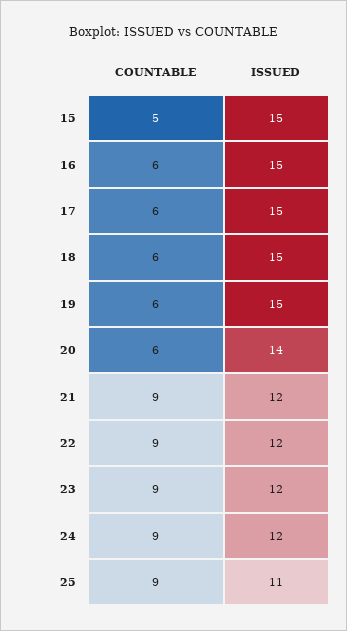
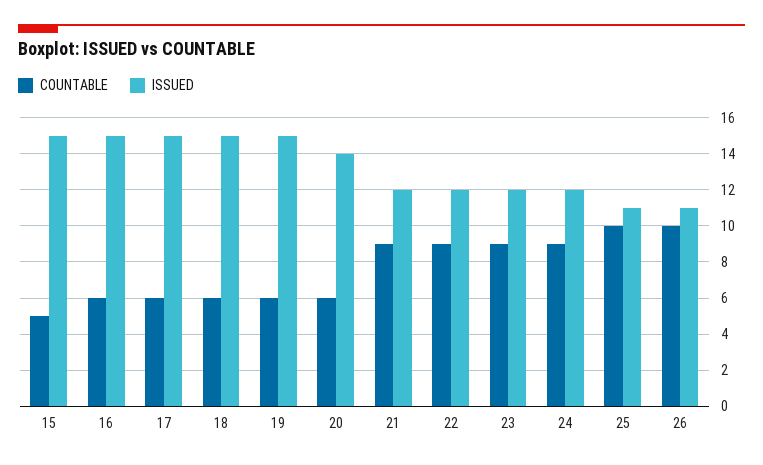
  {
    "COUNTABLE": {
      "15": 5,
      "16": 6,
      "17": 6,
      "18": 6,
      "19": 6,
      "20": 6,
      "21": 9,
      "22": 9,
      "23": 9,
      "24": 9,
-     "25": 9
+     "25": 10,
+     "26": 10
    },
    "ISSUED": {
      "15": 15,
      "16": 15,
      "17": 15,
      "18": 15,
      "19": 15,
      "20": 14,
      "21": 12,
      "22": 12,
      "23": 12,
      "24": 12,
-     "25": 11
+     "25": 11,
+     "26": 11
    }
  }

